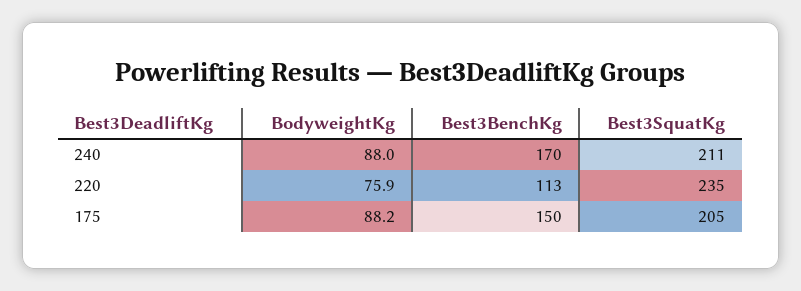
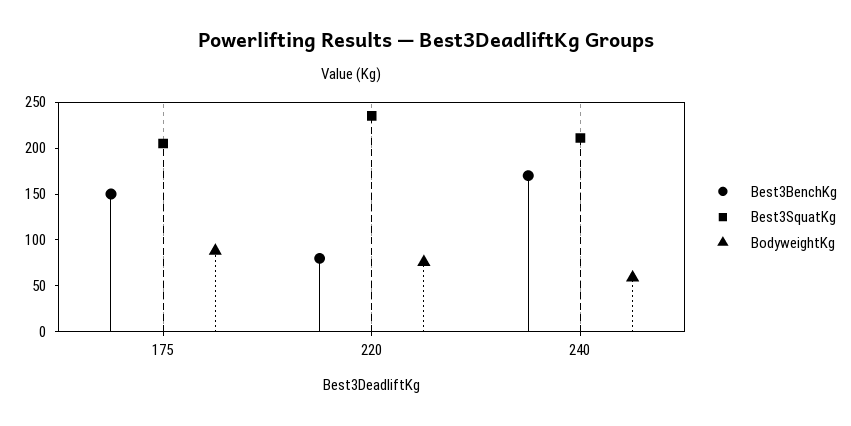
  {
    "BodyweightKg": {
-     "240": 88,
+     "240": 60,
      "220": 75.9,
      "175": 88.2
    },
    "Best3BenchKg": {
      "240": 170,
-     "220": 113,
+     "220": 80,
      "175": 150
    },
    "Best3SquatKg": {
      "240": 211,
      "220": 235,
      "175": 205
    }
  }

